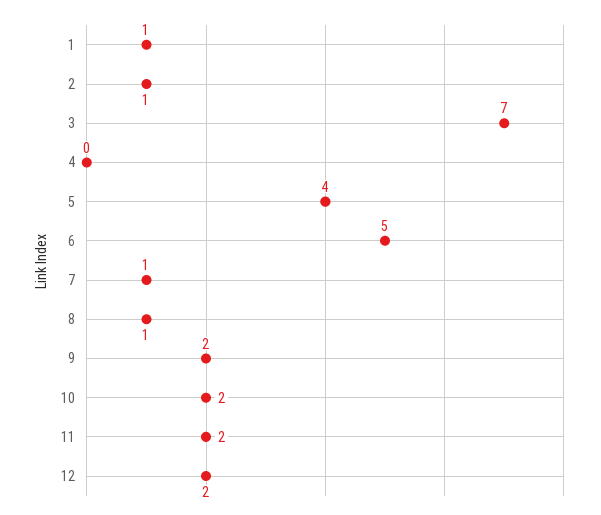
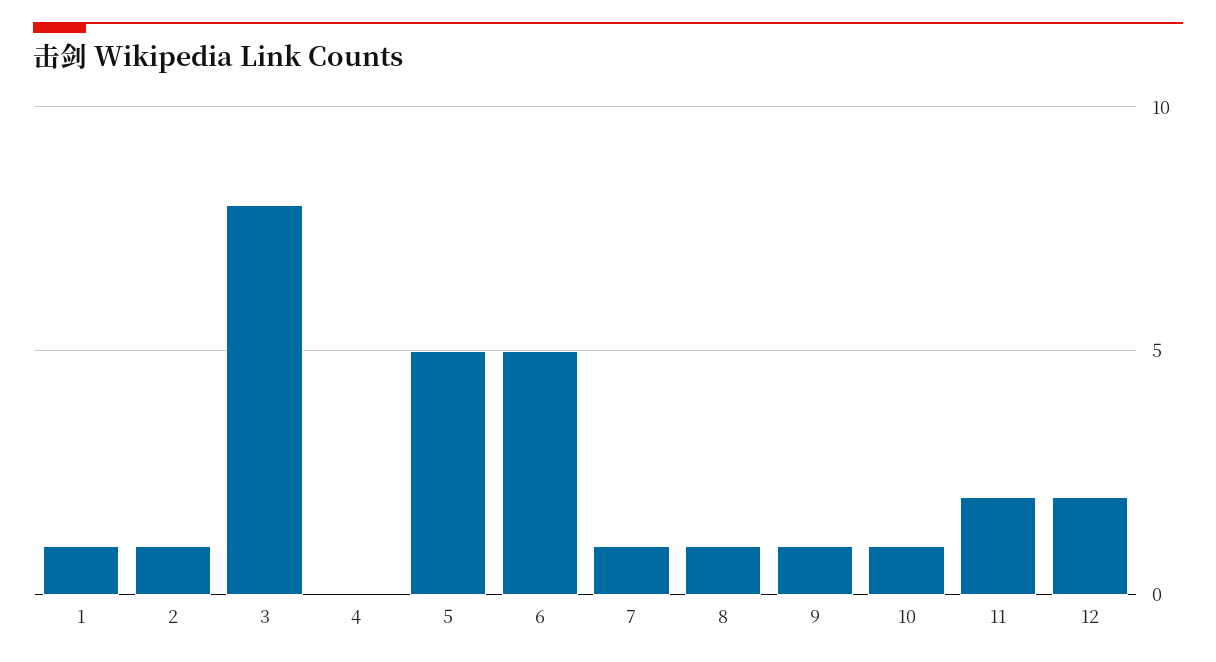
  {
    "1": 1,
    "2": 1,
-   "3": 7,
+   "3": 8,
    "4": 0,
-   "5": 4,
+   "5": 5,
    "6": 5,
    "7": 1,
    "8": 1,
-   "9": 2,
+   "9": 1,
-   "10": 2,
+   "10": 1,
    "11": 2,
    "12": 2
  }

